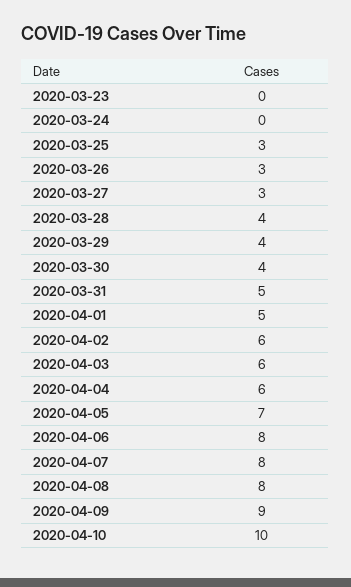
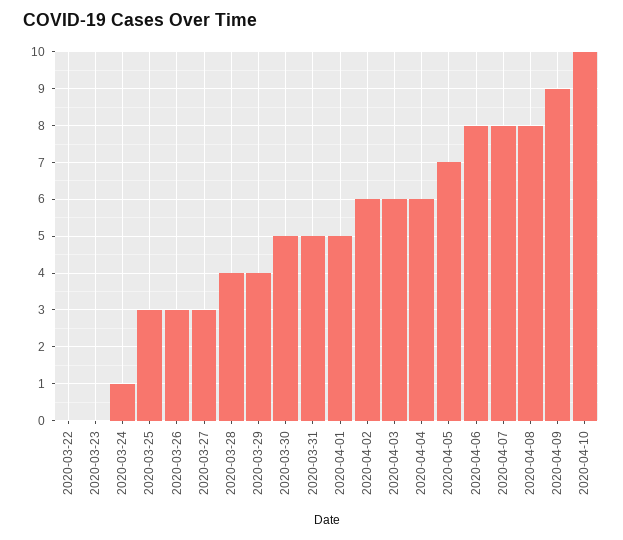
  {
    "2020-03-23": 0,
-   "2020-03-24": 0,
+   "2020-03-24": 1,
    "2020-03-25": 3,
    "2020-03-26": 3,
    "2020-03-27": 3,
    "2020-03-28": 4,
    "2020-03-29": 4,
-   "2020-03-30": 4,
+   "2020-03-30": 5,
    "2020-03-31": 5,
    "2020-04-01": 5,
    "2020-04-02": 6,
    "2020-04-03": 6,
    "2020-04-04": 6,
    "2020-04-05": 7,
    "2020-04-06": 8,
    "2020-04-07": 8,
    "2020-04-08": 8,
    "2020-04-09": 9,
-   "2020-04-10": 10
+   "2020-04-10": 10,
+   "2020-03-22": 0
  }

